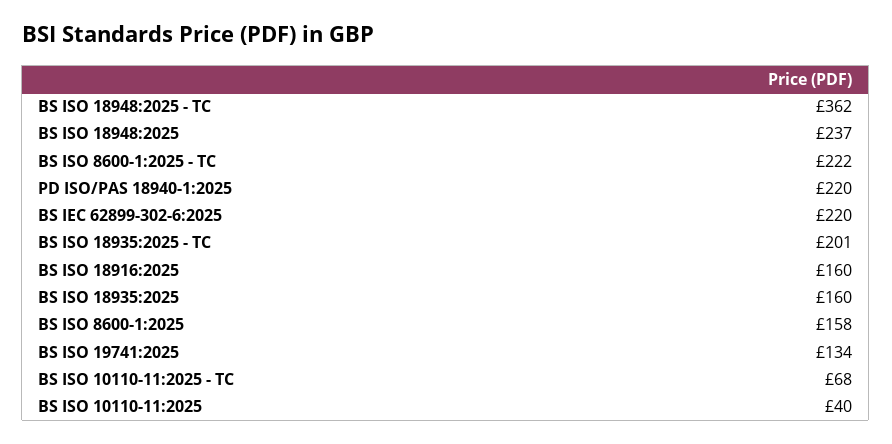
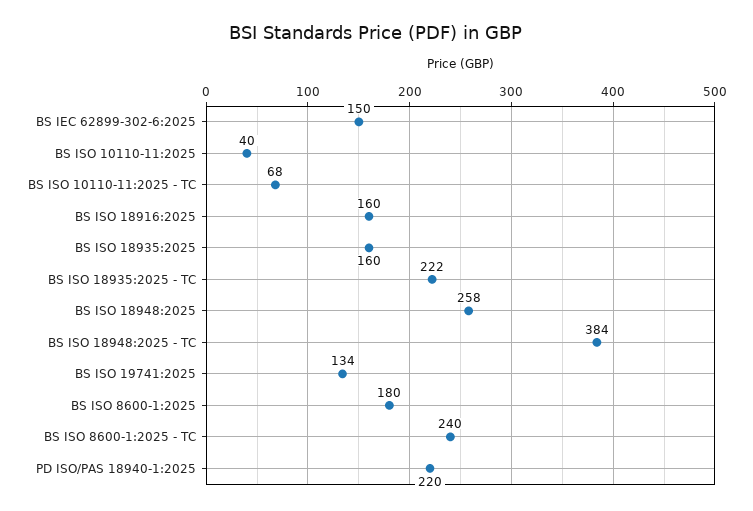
  {
-   "BS ISO 18948:2025 - TC": 362,
+   "BS ISO 18948:2025 - TC": 384,
-   "BS ISO 18948:2025": 237,
+   "BS ISO 18948:2025": 258,
-   "BS ISO 8600-1:2025 - TC": 222,
+   "BS ISO 8600-1:2025 - TC": 240,
    "PD ISO/PAS 18940-1:2025": 220,
-   "BS IEC 62899-302-6:2025": 220,
+   "BS IEC 62899-302-6:2025": 150,
-   "BS ISO 18935:2025 - TC": 201,
+   "BS ISO 18935:2025 - TC": 222,
    "BS ISO 18916:2025": 160,
    "BS ISO 18935:2025": 160,
-   "BS ISO 8600-1:2025": 158,
+   "BS ISO 8600-1:2025": 180,
    "BS ISO 19741:2025": 134,
    "BS ISO 10110-11:2025 - TC": 68,
    "BS ISO 10110-11:2025": 40
  }

